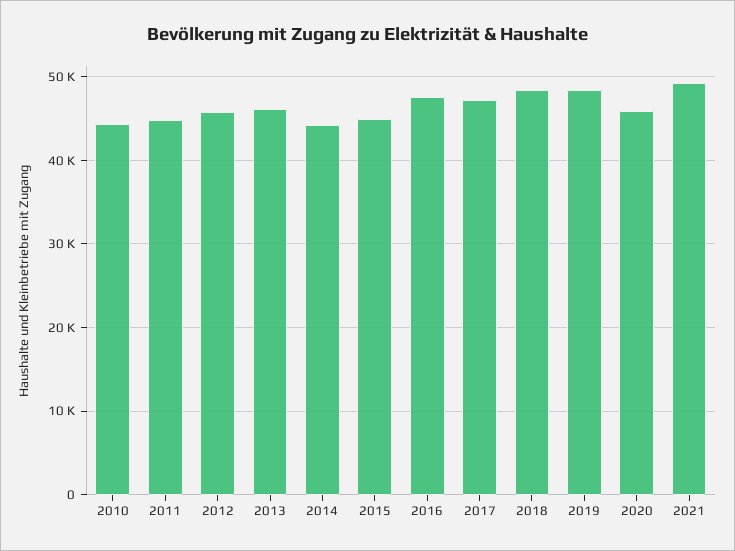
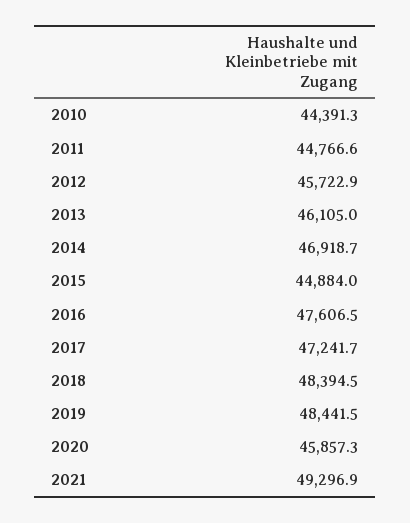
  {
    "2010": 44391.3,
    "2011": 44766.6,
    "2012": 45722.9,
    "2013": 46105,
-   "2014": 44000,
+   "2014": 46918.7,
    "2015": 44884,
    "2016": 47606.5,
    "2017": 47241.7,
    "2018": 48394.5,
    "2019": 48441.5,
    "2020": 45857.3,
    "2021": 49296.9
  }

